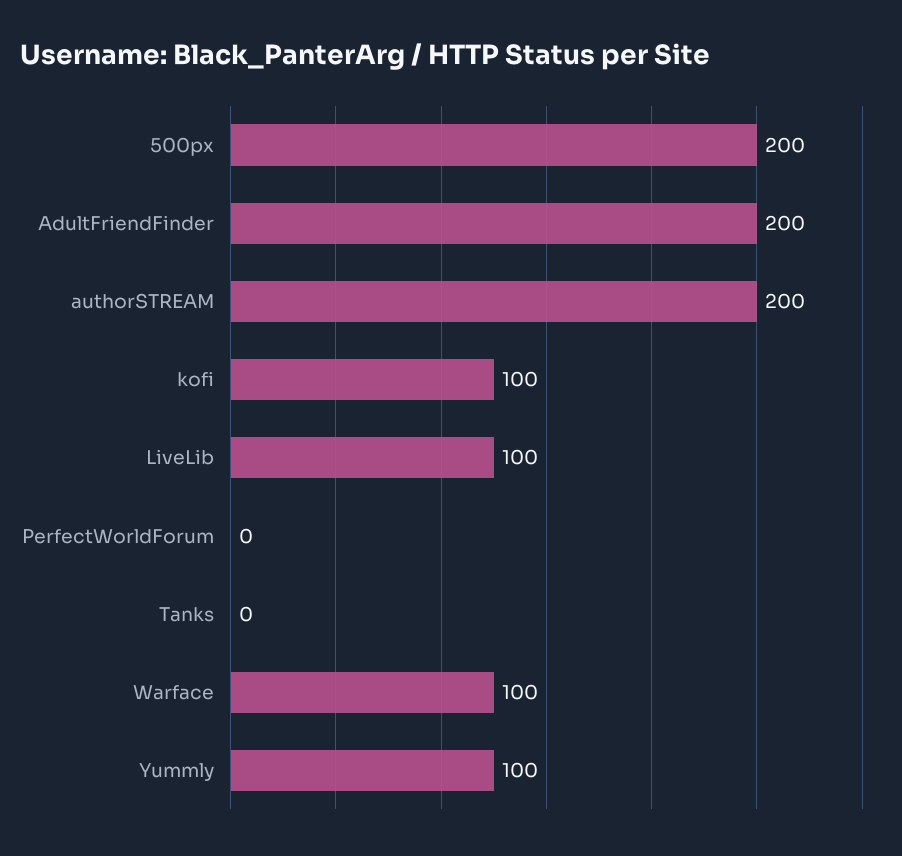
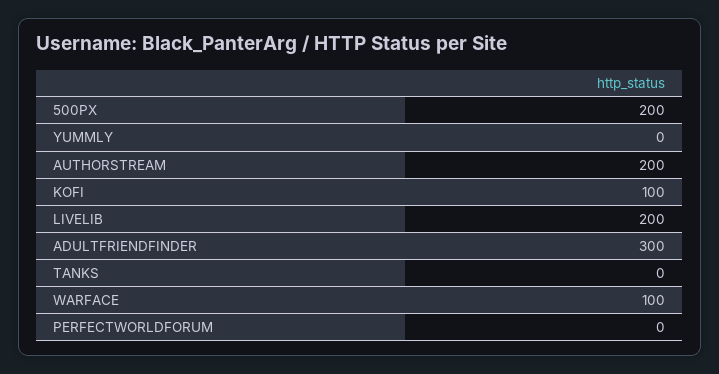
  {
    "500px": 200,
-   "AdultFriendFinder": 200,
+   "AdultFriendFinder": 300,
    "authorSTREAM": 200,
    "kofi": 100,
-   "LiveLib": 100,
+   "LiveLib": 200,
    "PerfectWorldForum": 0,
    "Tanks": 0,
    "Warface": 100,
-   "Yummly": 100
+   "Yummly": 0
  }

